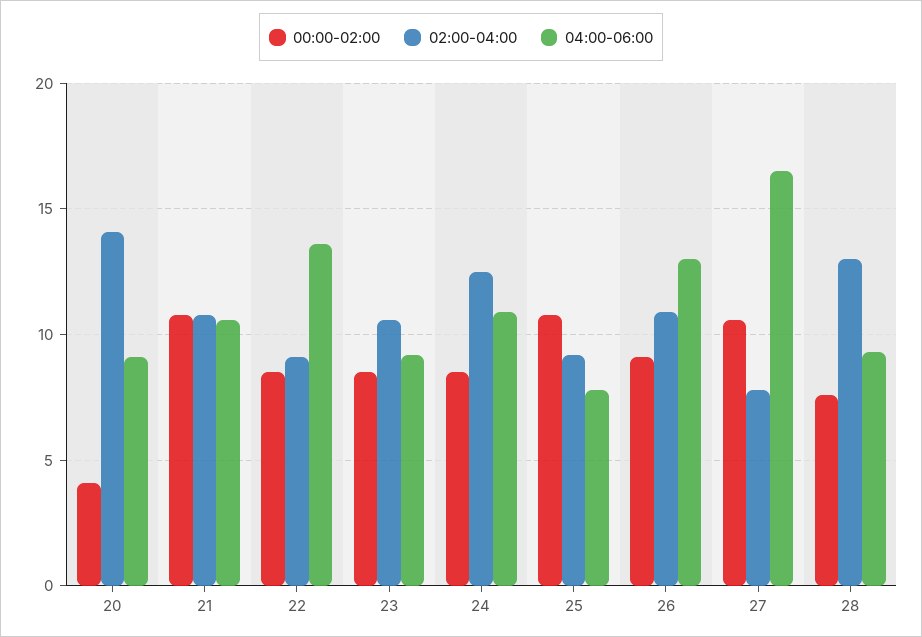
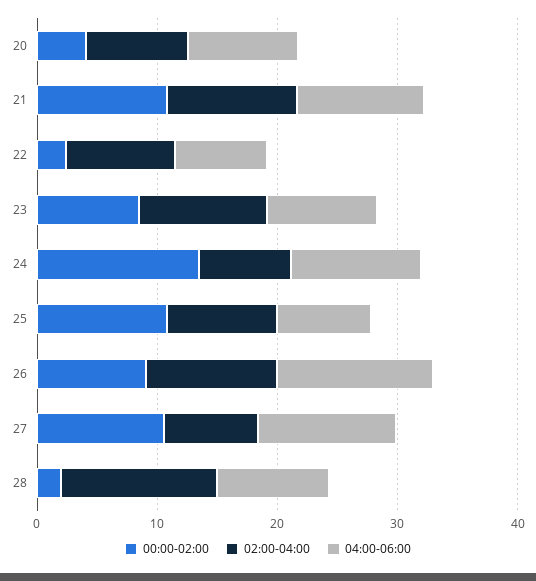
  {
    "00:00-02:00": {
      "20": 4,
      "21": 11,
-     "22": 8.5,
+     "22": 2,
      "23": 8.5,
-     "24": 8.5,
+     "24": 14,
      "25": 11,
      "26": 9,
      "27": 10.5,
-     "28": 7.5
+     "28": 2
    },
    "02:00-04:00": {
-     "20": 14,
+     "20": 8,
      "21": 11,
      "22": 9,
      "23": 10.5,
-     "24": 12.5,
+     "24": 8,
      "25": 9,
      "26": 11,
      "27": 8,
      "28": 13
    },
    "04:00-06:00": {
      "20": 9,
      "21": 10.5,
-     "22": 13.5,
+     "22": 8,
      "23": 9,
      "24": 11,
      "25": 8,
      "26": 13,
-     "27": 16.5,
+     "27": 12,
      "28": 9.5
    }
  }

